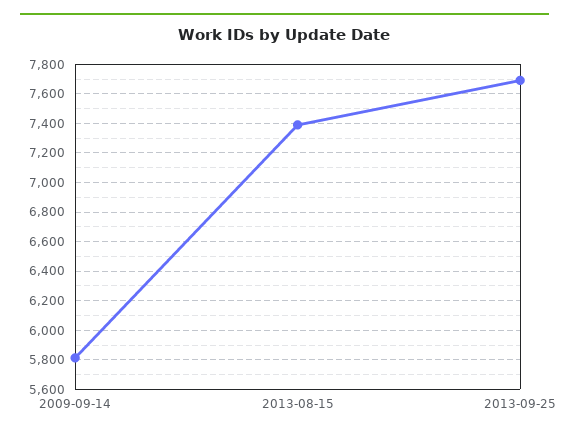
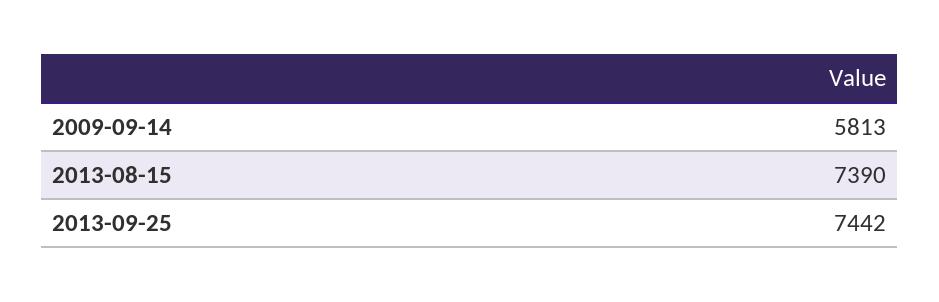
  {
    "2009-09-14": 5813,
    "2013-08-15": 7390,
-   "2013-09-25": 7700
+   "2013-09-25": 7442
  }

